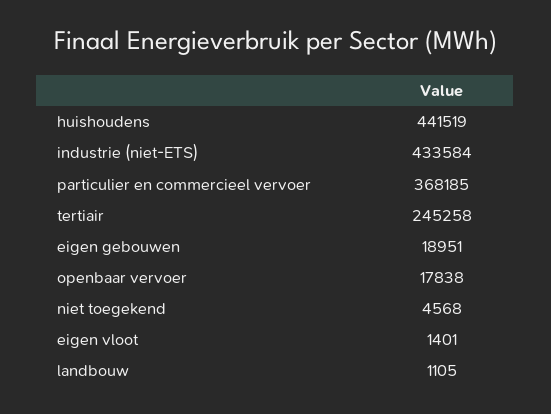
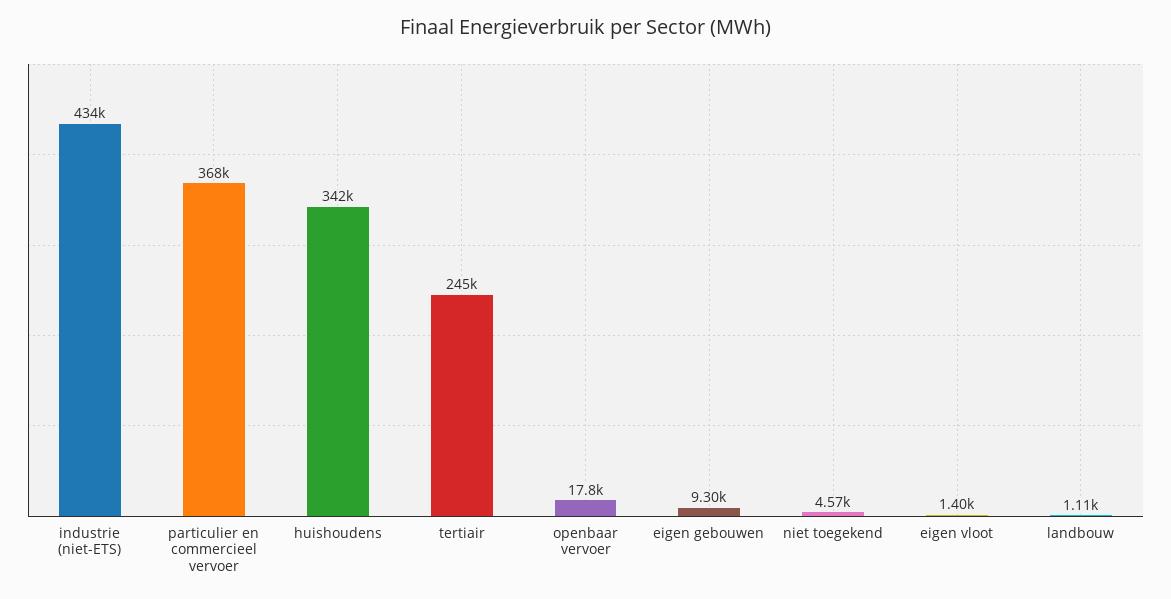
  {
-   "huishoudens": 441519,
+   "huishoudens": 342000,
    "industrie (niet-ETS)": 433584,
    "particulier en commercieel vervoer": 368185,
    "tertiair": 245258,
-   "eigen gebouwen": 18951,
+   "eigen gebouwen": 9300,
    "openbaar vervoer": 17838,
    "niet toegekend": 4568,
    "eigen vloot": 1401,
    "landbouw": 1105
  }

